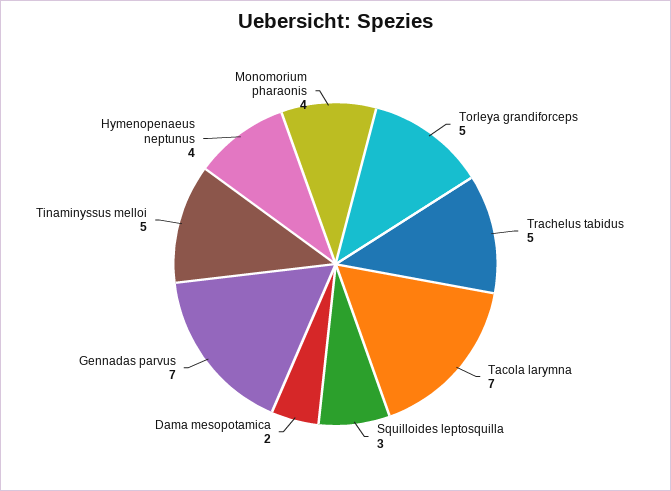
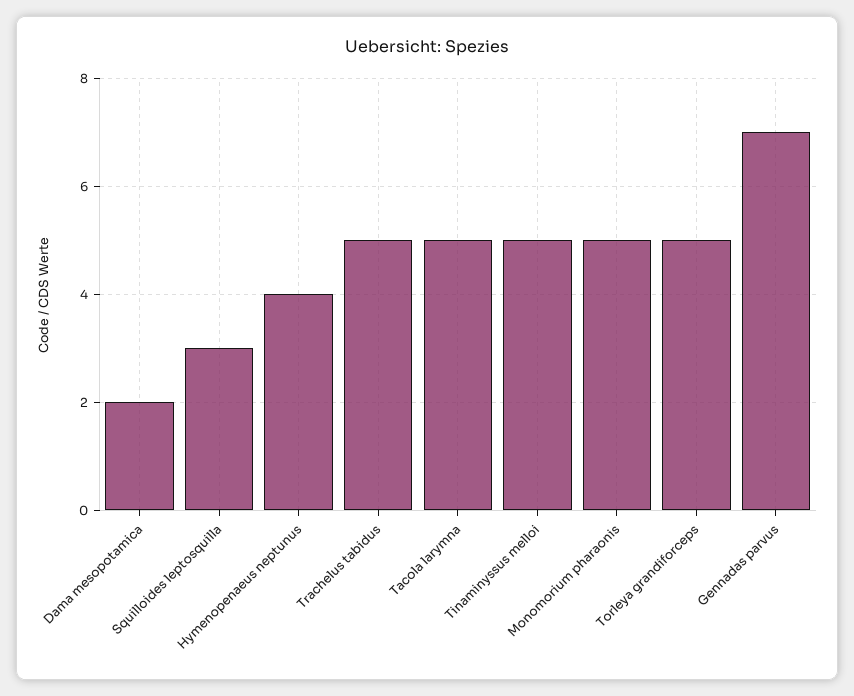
  {
    "Torleya grandiforceps": 5,
    "Trachelus tabidus": 5,
-   "Tacola larymna": 7,
+   "Tacola larymna": 5,
    "Squilloides leptosquilla": 3,
    "Dama mesopotamica": 2,
    "Gennadas parvus": 7,
    "Tinaminyssus melloi": 5,
    "Hymenopenaeus neptunus": 4,
-   "Monomorium pharaonis": 4
+   "Monomorium pharaonis": 5
  }

